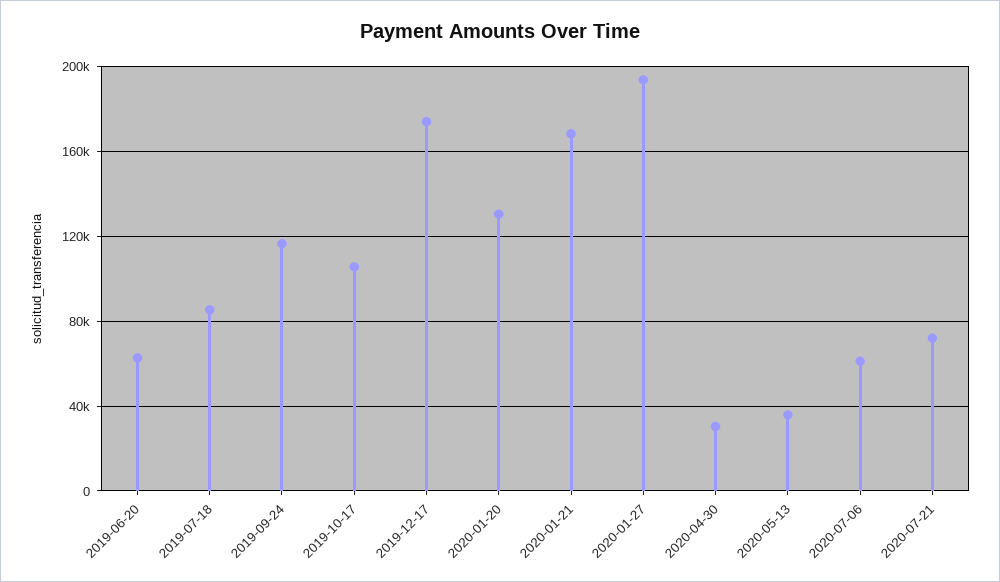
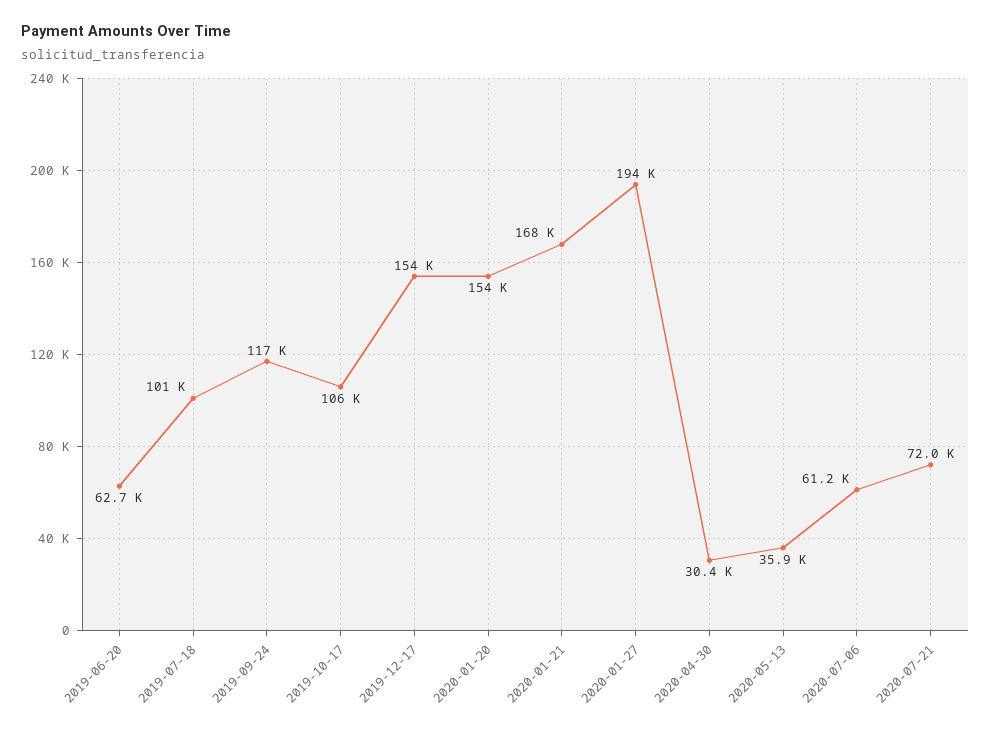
  {
    "2019-06-20": 62700,
-   "2019-07-18": 85000,
+   "2019-07-18": 101000,
    "2019-09-24": 117000,
    "2019-10-17": 106000,
-   "2019-12-17": 175000,
+   "2019-12-17": 154000,
-   "2020-01-20": 130000,
+   "2020-01-20": 154000,
    "2020-01-21": 168000,
    "2020-01-27": 194000,
    "2020-04-30": 30400,
    "2020-05-13": 35900,
    "2020-07-06": 61200,
    "2020-07-21": 72000
  }

